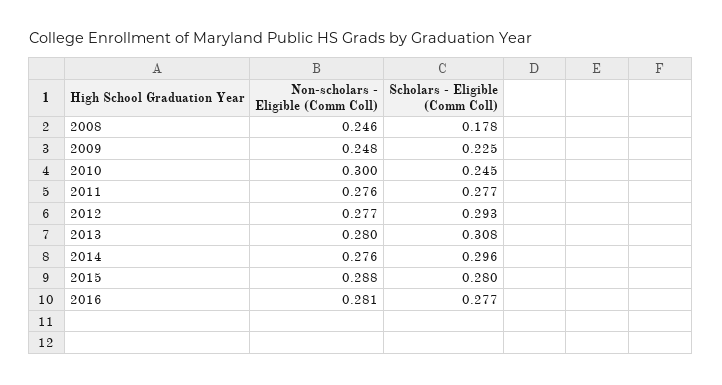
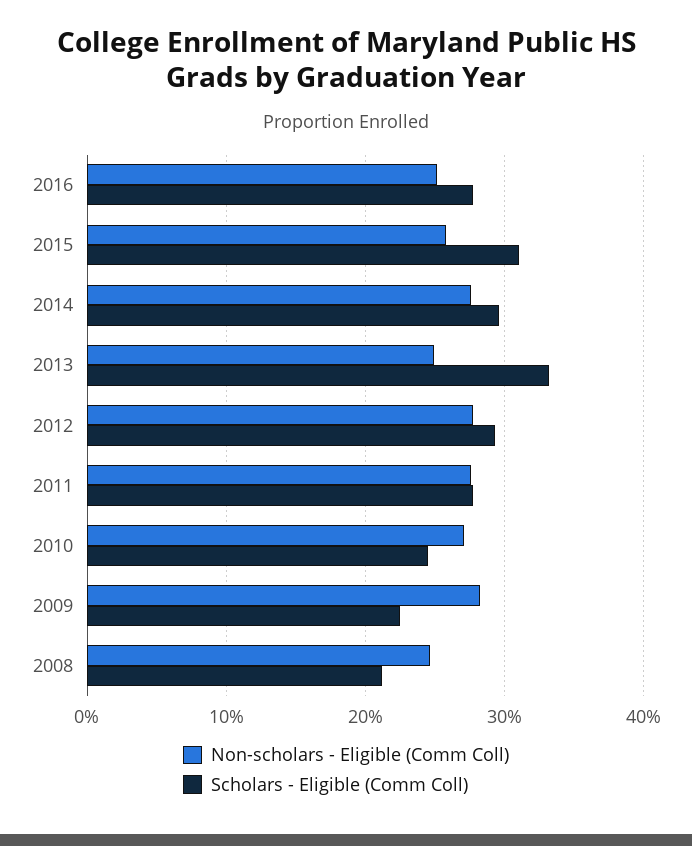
  {
    "Non-scholars - Eligible (Comm Coll)": {
      "2008": 0.246,
-     "2009": 0.248,
+     "2009": 0.28,
-     "2010": 0.3,
+     "2010": 0.27,
      "2011": 0.276,
      "2012": 0.277,
-     "2013": 0.28,
+     "2013": 0.25,
      "2014": 0.276,
-     "2015": 0.288,
+     "2015": 0.26,
-     "2016": 0.281
+     "2016": 0.25
    },
    "Scholars - Eligible (Comm Coll)": {
-     "2008": 0.178,
+     "2008": 0.21,
      "2009": 0.225,
      "2010": 0.245,
      "2011": 0.277,
      "2012": 0.293,
-     "2013": 0.308,
+     "2013": 0.33,
      "2014": 0.296,
-     "2015": 0.28,
+     "2015": 0.31,
      "2016": 0.277
    }
  }

